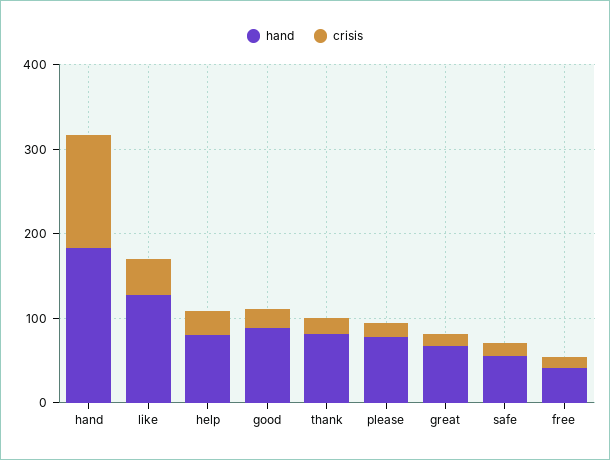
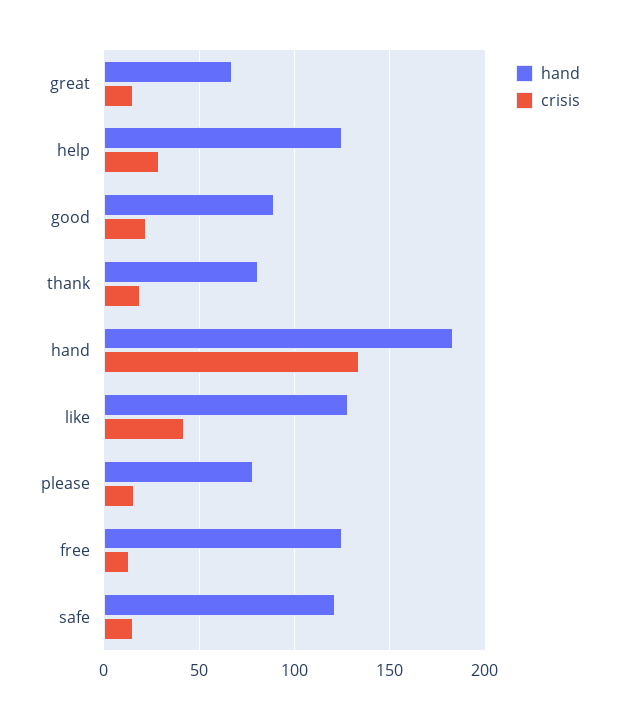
  {
    "hand": {
      "hand": 185,
      "like": 130,
-     "help": 80,
+     "help": 125,
      "good": 90,
      "thank": 80,
      "please": 80,
      "great": 65,
-     "safe": 60,
+     "safe": 120,
-     "free": 40
+     "free": 125
    },
    "crisis": {
      "hand": 135,
      "like": 40,
      "help": 30,
      "good": 20,
      "thank": 20,
      "please": 15,
      "great": 15,
      "safe": 15,
      "free": 15
    }
  }

